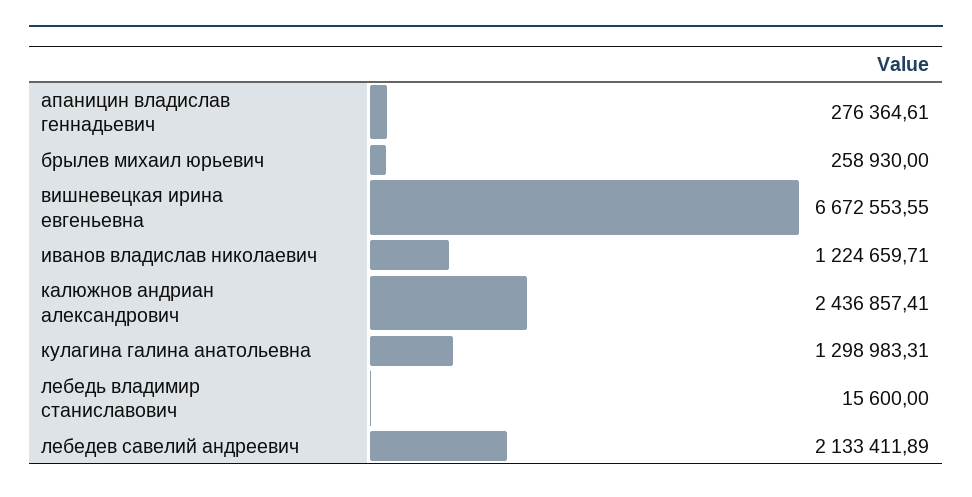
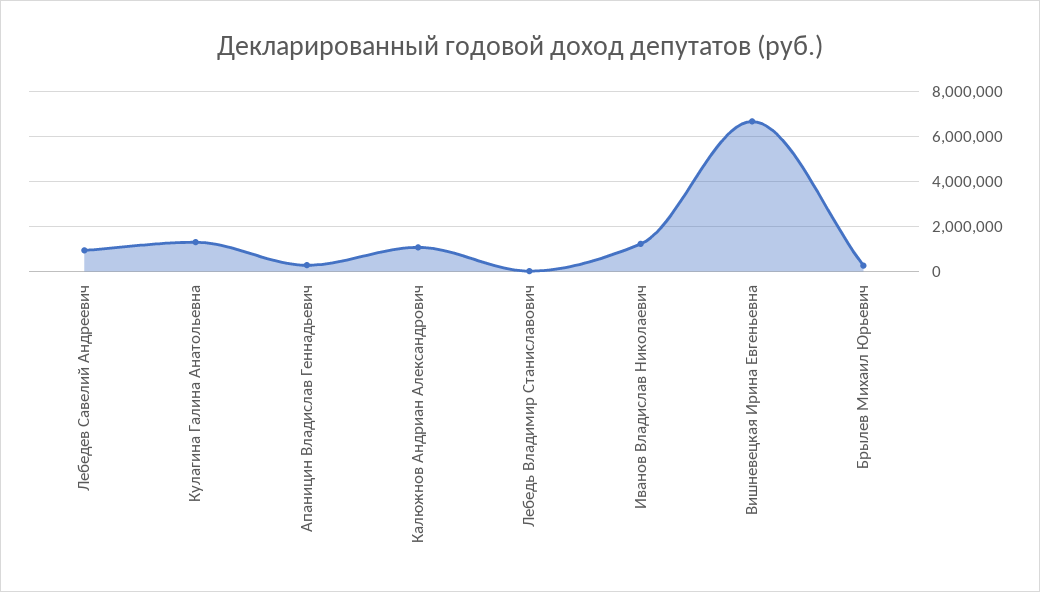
  {
    "апаницин владислав геннадьевич": 276364.61,
    "брылев михаил юрьевич": 258930,
    "вишневецкая ирина евгеньевна": 6672553.55,
    "иванов владислав николаевич": 1224659.71,
-   "калюжнов андриан александрович": 2436857.41,
+   "калюжнов андриан александрович": 1000000,
    "кулагина галина анатольевна": 1298983.31,
    "лебедь владимир станиславович": 15600,
-   "лебедев савелий андреевич": 2133411.89
+   "лебедев савелий андреевич": 1000000
  }

